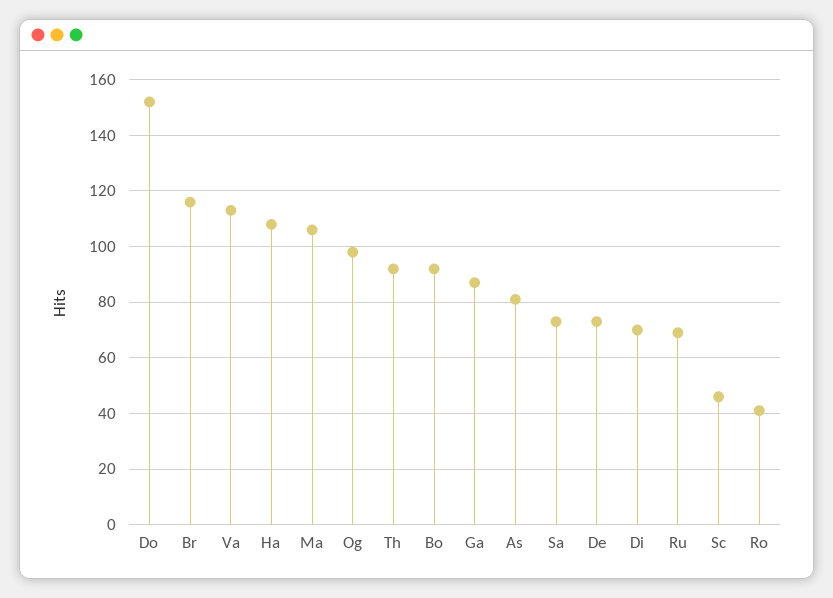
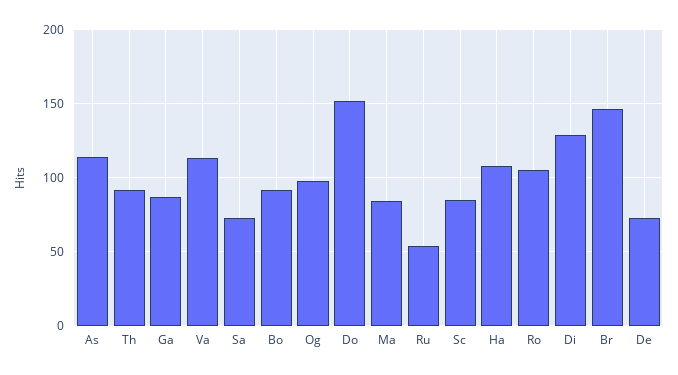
  {
    "Do": 150,
-   "Br": 115,
+   "Br": 145,
    "Va": 115,
    "Ha": 110,
-   "Ma": 105,
+   "Ma": 85,
    "Og": 100,
    "Th": 90,
    "Bo": 90,
    "Ga": 85,
-   "As": 80,
+   "As": 115,
    "Sa": 75,
    "De": 75,
-   "Di": 70,
+   "Di": 130,
-   "Ru": 70,
+   "Ru": 55,
-   "Sc": 45,
+   "Sc": 85,
-   "Ro": 40
+   "Ro": 105
  }

